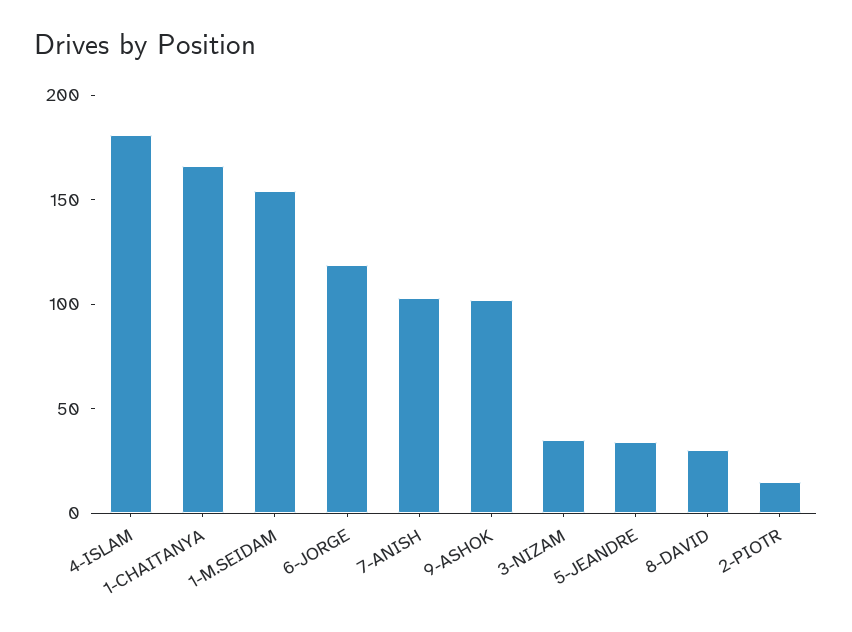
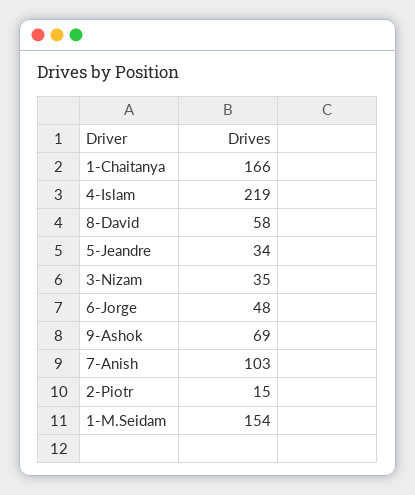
  {
-   "4-ISLAM": 180,
+   "4-ISLAM": 219,
    "1-CHAITANYA": 166,
    "1-M.SEIDAM": 154,
-   "6-JORGE": 120,
+   "6-JORGE": 48,
    "7-ANISH": 103,
-   "9-ASHOK": 100,
+   "9-ASHOK": 69,
    "3-NIZAM": 35,
    "5-JEANDRE": 34,
-   "8-DAVID": 30,
+   "8-DAVID": 58,
    "2-PIOTR": 15
  }

